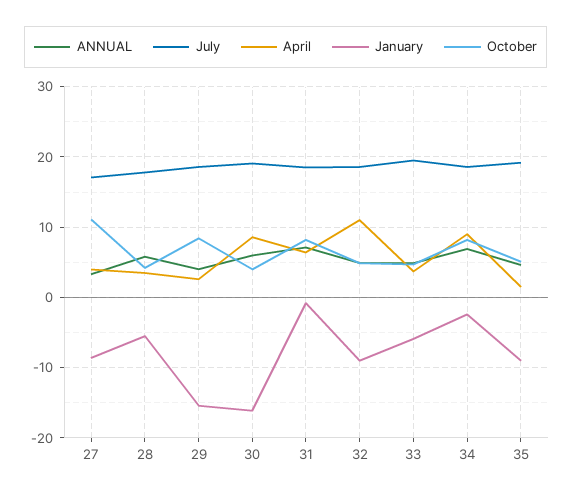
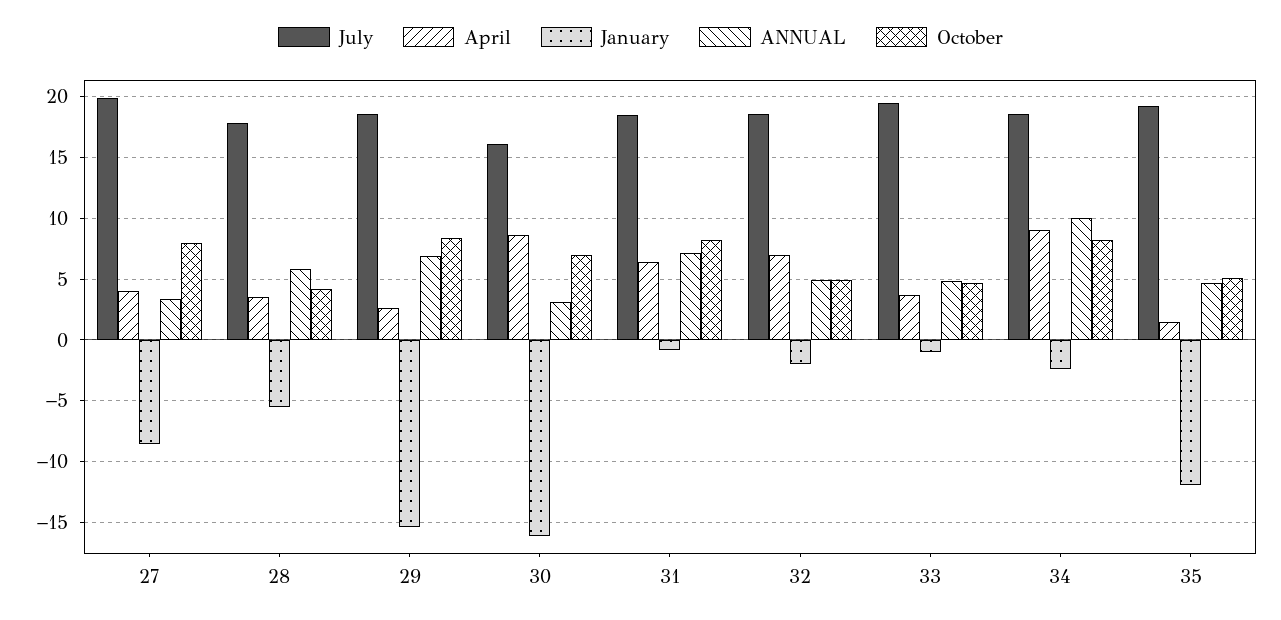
  {
    "ANNUAL": {
      "27": 3.5,
      "28": 6,
-     "29": 4,
+     "29": 7,
-     "30": 6,
+     "30": 3,
      "31": 7,
      "32": 5,
      "33": 5,
-     "34": 7,
+     "34": 10,
      "35": 4.5
    },
    "July": {
-     "27": 17,
+     "27": 20,
      "28": 18,
      "29": 18.5,
-     "30": 19,
+     "30": 16,
      "31": 18.5,
      "32": 18.5,
      "33": 19.5,
      "34": 18.5,
      "35": 19
    },
    "April": {
      "27": 4,
      "28": 3.5,
      "29": 2.5,
      "30": 8.5,
      "31": 6.5,
-     "32": 11,
+     "32": 7,
      "33": 3.5,
      "34": 9,
      "35": 1.5
    },
    "January": {
      "27": -8.5,
      "28": -5.5,
      "29": -15.5,
      "30": -16,
      "31": -1,
-     "32": -9,
+     "32": -2,
-     "33": -6,
+     "33": -1,
      "34": -2.5,
-     "35": -9
+     "35": -12
    },
    "October": {
-     "27": 11,
+     "27": 8,
      "28": 4,
      "29": 8.5,
-     "30": 4,
+     "30": 7,
      "31": 8,
      "32": 5,
      "33": 4.5,
      "34": 8,
      "35": 5
    }
  }

